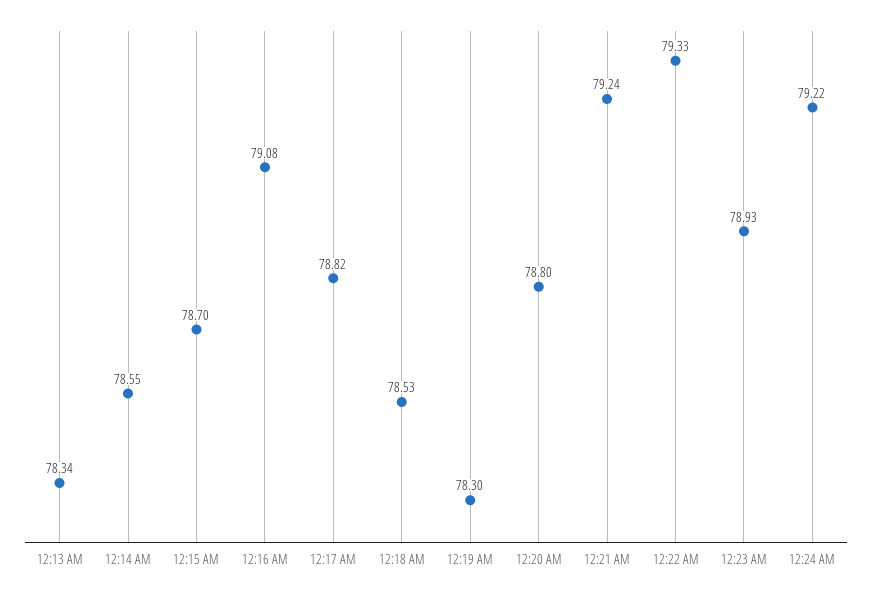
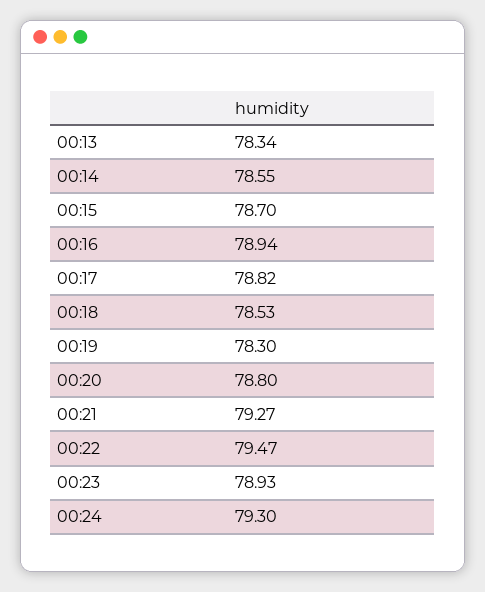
  {
    "12:13 AM": 78.34,
    "12:14 AM": 78.55,
    "12:15 AM": 78.7,
-   "12:16 AM": 79.08,
+   "12:16 AM": 78.94,
    "12:17 AM": 78.82,
    "12:18 AM": 78.53,
    "12:19 AM": 78.3,
    "12:20 AM": 78.8,
-   "12:21 AM": 79.24,
+   "12:21 AM": 79.27,
-   "12:22 AM": 79.33,
+   "12:22 AM": 79.47,
    "12:23 AM": 78.93,
-   "12:24 AM": 79.22
+   "12:24 AM": 79.3
  }

